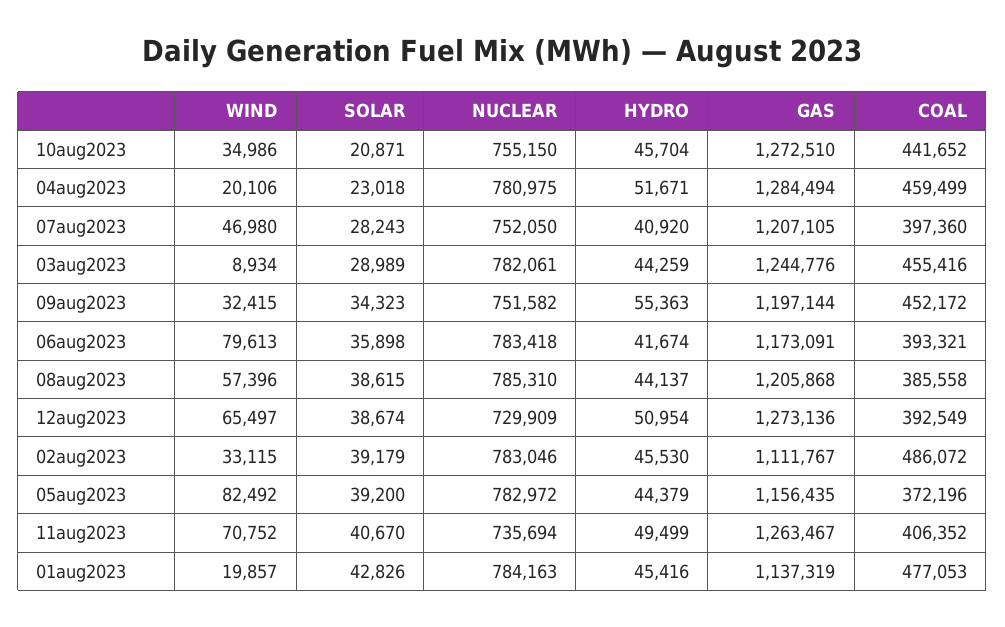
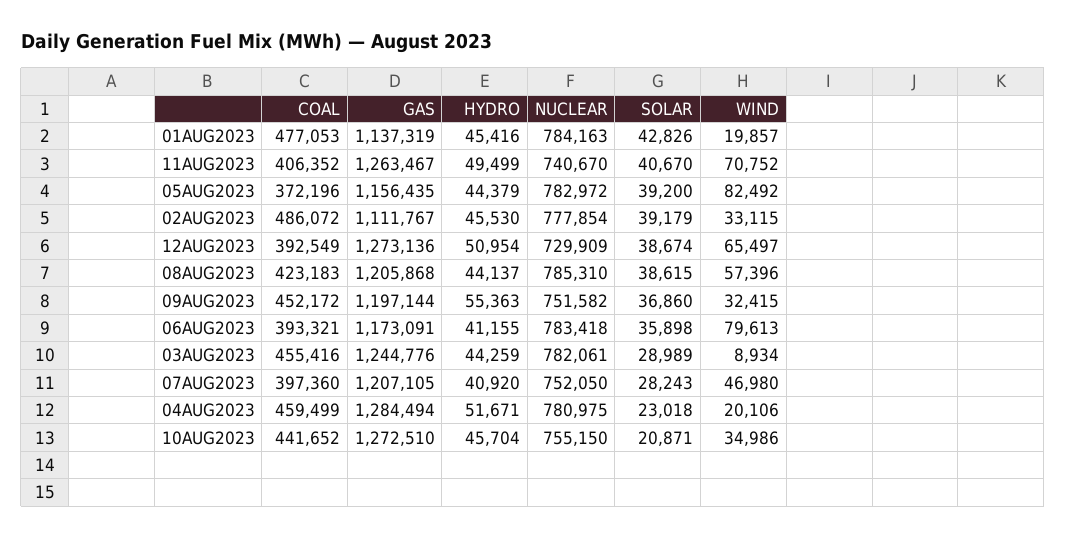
  {
    "WIND": {
      "10aug2023": 34986,
      "04aug2023": 20106,
      "07aug2023": 46980,
      "03aug2023": 8934,
      "09aug2023": 32415,
      "06aug2023": 79613,
      "08aug2023": 57396,
      "12aug2023": 65497,
      "02aug2023": 33115,
      "05aug2023": 82492,
      "11aug2023": 70752,
      "01aug2023": 19857
    },
    "SOLAR": {
      "10aug2023": 20871,
      "04aug2023": 23018,
      "07aug2023": 28243,
      "03aug2023": 28989,
-     "09aug2023": 34323,
+     "09aug2023": 36860,
      "06aug2023": 35898,
      "08aug2023": 38615,
      "12aug2023": 38674,
      "02aug2023": 39179,
      "05aug2023": 39200,
      "11aug2023": 40670,
      "01aug2023": 42826
    },
    "NUCLEAR": {
      "10aug2023": 755150,
      "04aug2023": 780975,
      "07aug2023": 752050,
      "03aug2023": 782061,
      "09aug2023": 751582,
      "06aug2023": 783418,
      "08aug2023": 785310,
      "12aug2023": 729909,
-     "02aug2023": 783046,
+     "02aug2023": 777854,
      "05aug2023": 782972,
-     "11aug2023": 735694,
+     "11aug2023": 740670,
      "01aug2023": 784163
    },
    "HYDRO": {
      "10aug2023": 45704,
      "04aug2023": 51671,
      "07aug2023": 40920,
      "03aug2023": 44259,
      "09aug2023": 55363,
-     "06aug2023": 41674,
+     "06aug2023": 41155,
      "08aug2023": 44137,
      "12aug2023": 50954,
      "02aug2023": 45530,
      "05aug2023": 44379,
      "11aug2023": 49499,
      "01aug2023": 45416
    },
    "GAS": {
      "10aug2023": 1272510,
      "04aug2023": 1284494,
      "07aug2023": 1207105,
      "03aug2023": 1244776,
      "09aug2023": 1197144,
      "06aug2023": 1173091,
      "08aug2023": 1205868,
      "12aug2023": 1273136,
      "02aug2023": 1111767,
      "05aug2023": 1156435,
      "11aug2023": 1263467,
      "01aug2023": 1137319
    },
    "COAL": {
      "10aug2023": 441652,
      "04aug2023": 459499,
      "07aug2023": 397360,
      "03aug2023": 455416,
      "09aug2023": 452172,
      "06aug2023": 393321,
-     "08aug2023": 385558,
+     "08aug2023": 423183,
      "12aug2023": 392549,
      "02aug2023": 486072,
      "05aug2023": 372196,
      "11aug2023": 406352,
      "01aug2023": 477053
    }
  }

